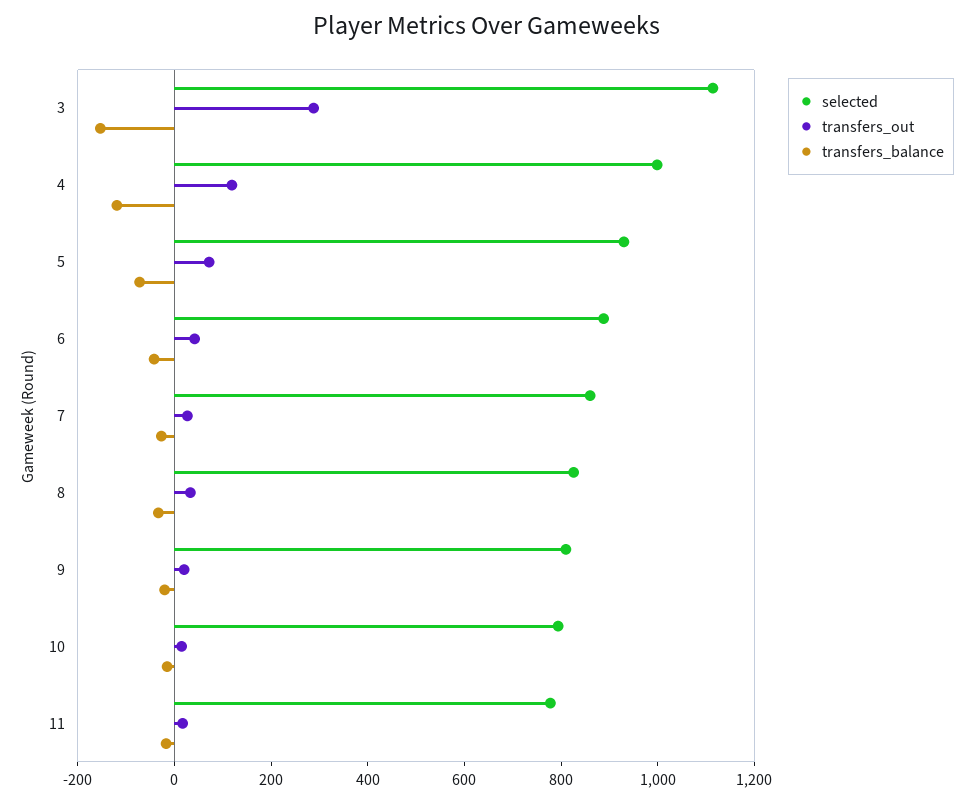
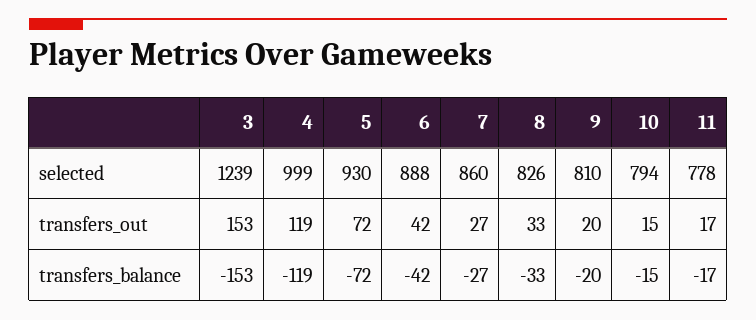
  {
    "selected": {
-     "3": 1100,
+     "3": 1239,
      "4": 999,
      "5": 930,
      "6": 888,
      "7": 860,
      "8": 826,
      "9": 810,
      "10": 794,
      "11": 778
    },
    "transfers_out": {
-     "3": 300,
+     "3": 153,
      "4": 119,
      "5": 72,
      "6": 42,
      "7": 27,
      "8": 33,
      "9": 20,
      "10": 15,
      "11": 17
    },
    "transfers_balance": {
      "3": -153,
      "4": -119,
      "5": -72,
      "6": -42,
      "7": -27,
      "8": -33,
      "9": -20,
      "10": -15,
      "11": -17
    }
  }

